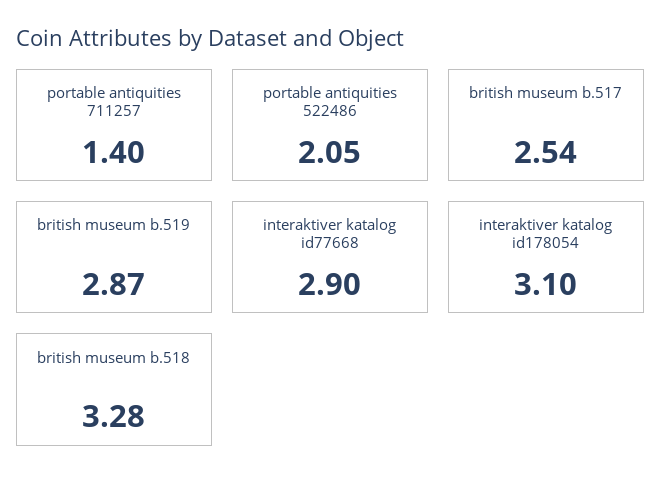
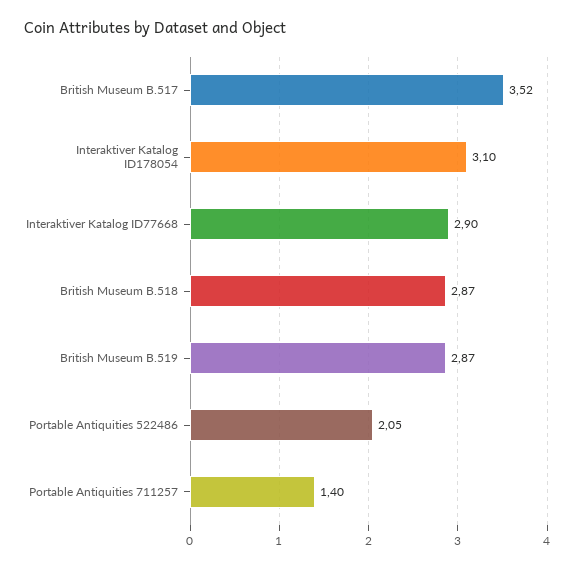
  {
    "portable antiquities 711257": 1.4,
    "portable antiquities 522486": 2.05,
-   "british museum b.517": 2.54,
+   "british museum b.517": 3.52,
    "british museum b.519": 2.87,
    "interaktiver katalog id77668": 2.9,
    "interaktiver katalog id178054": 3.1,
-   "british museum b.518": 3.28
+   "british museum b.518": 2.87
  }

